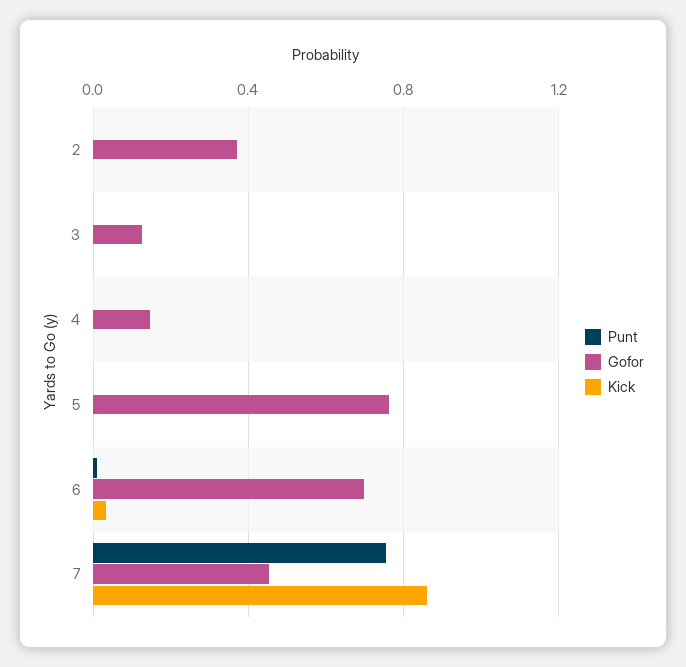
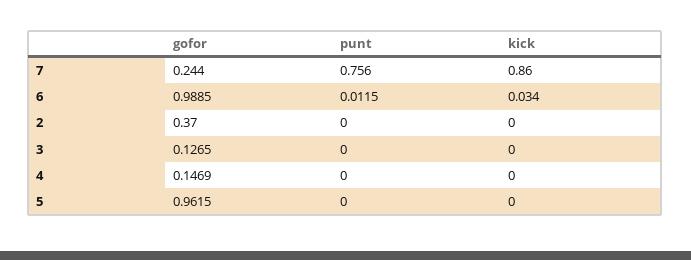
  {
    "Punt": {
      "2": 0,
      "3": 0,
      "4": 0,
      "5": 0,
      "6": 0.0115,
      "7": 0.756
    },
    "Gofor": {
      "2": 0.37,
      "3": 0.1265,
      "4": 0.1469,
-     "5": 0.75,
+     "5": 0.9615,
-     "6": 0.7,
+     "6": 0.9885,
-     "7": 0.45
+     "7": 0.244
    },
    "Kick": {
      "2": 0,
      "3": 0,
      "4": 0,
      "5": 0,
      "6": 0.034,
      "7": 0.86
    }
  }

